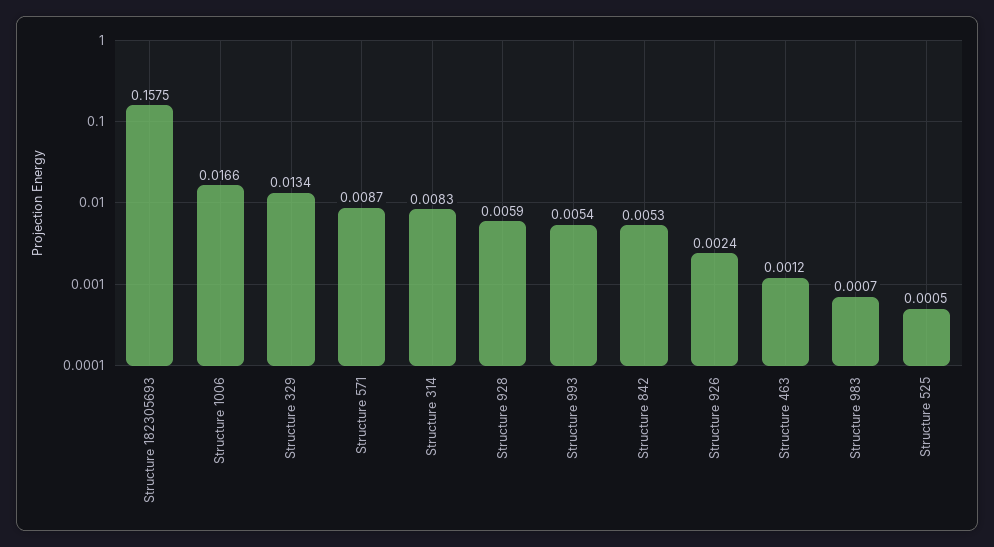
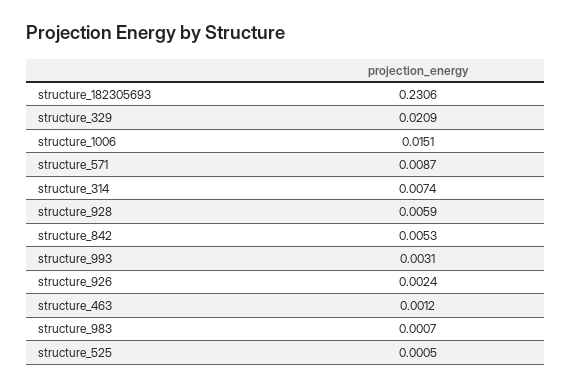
  {
-   "Structure 182305693": 0.1575,
+   "Structure 182305693": 0.2306,
-   "Structure 1006": 0.0166,
+   "Structure 1006": 0.0151,
-   "Structure 329": 0.0134,
+   "Structure 329": 0.0209,
    "Structure 571": 0.0087,
-   "Structure 314": 0.0083,
+   "Structure 314": 0.0074,
    "Structure 928": 0.0059,
-   "Structure 993": 0.0054,
+   "Structure 993": 0.0031,
    "Structure 842": 0.0053,
    "Structure 926": 0.0024,
    "Structure 463": 0.0012,
    "Structure 983": 0.0007,
    "Structure 525": 0.0005
  }

